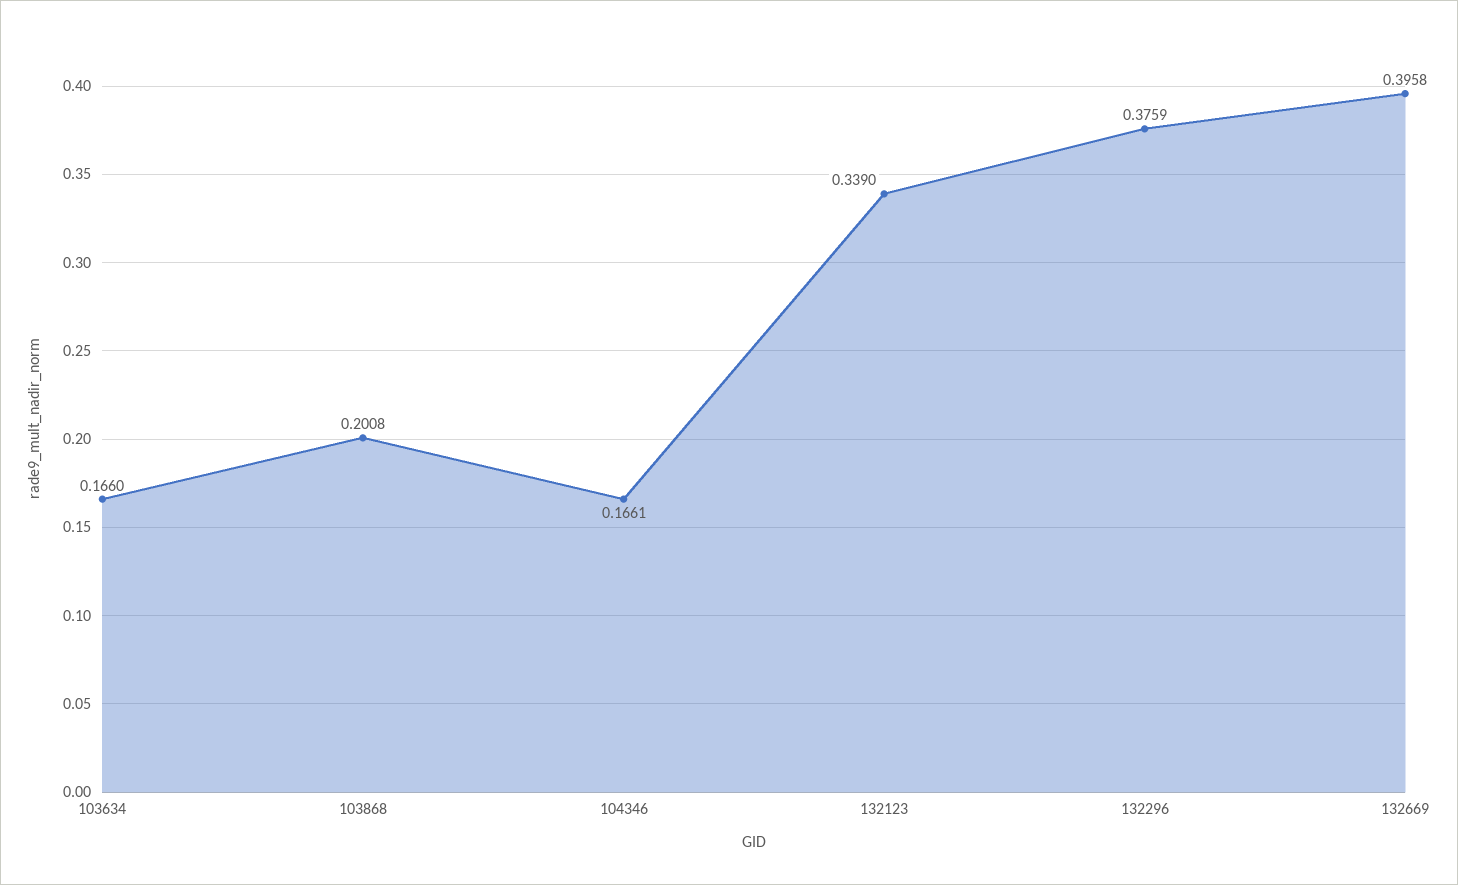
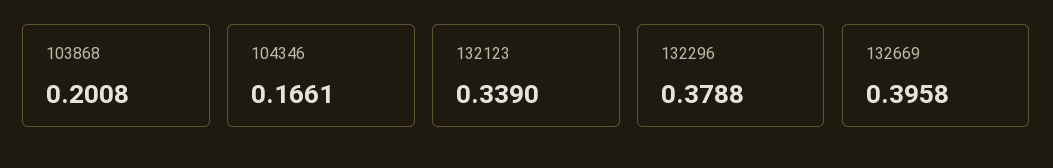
  {
-   "103634": 0.166,
    "103868": 0.2008,
    "104346": 0.1661,
    "132123": 0.339,
-   "132296": 0.3759,
+   "132296": 0.3788,
    "132669": 0.3958
  }

